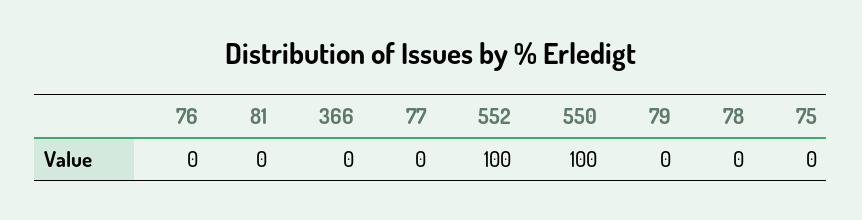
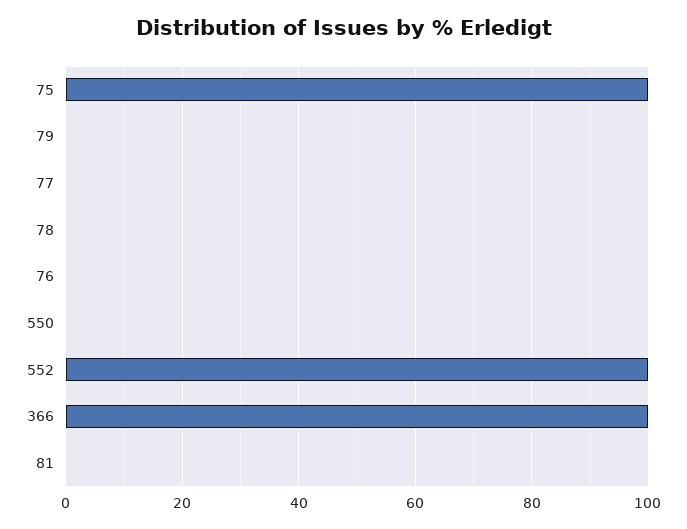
  {
    "76": 0,
    "81": 0,
-   "366": 0,
+   "366": 100,
    "77": 0,
    "552": 100,
-   "550": 100,
+   "550": 0,
    "79": 0,
    "78": 0,
-   "75": 0
+   "75": 100
  }

